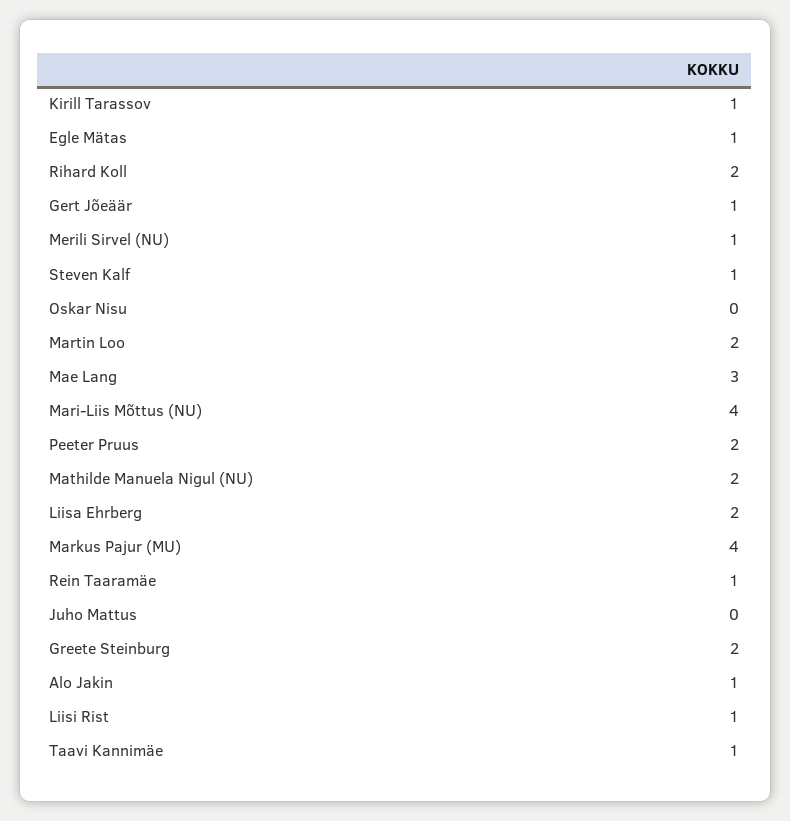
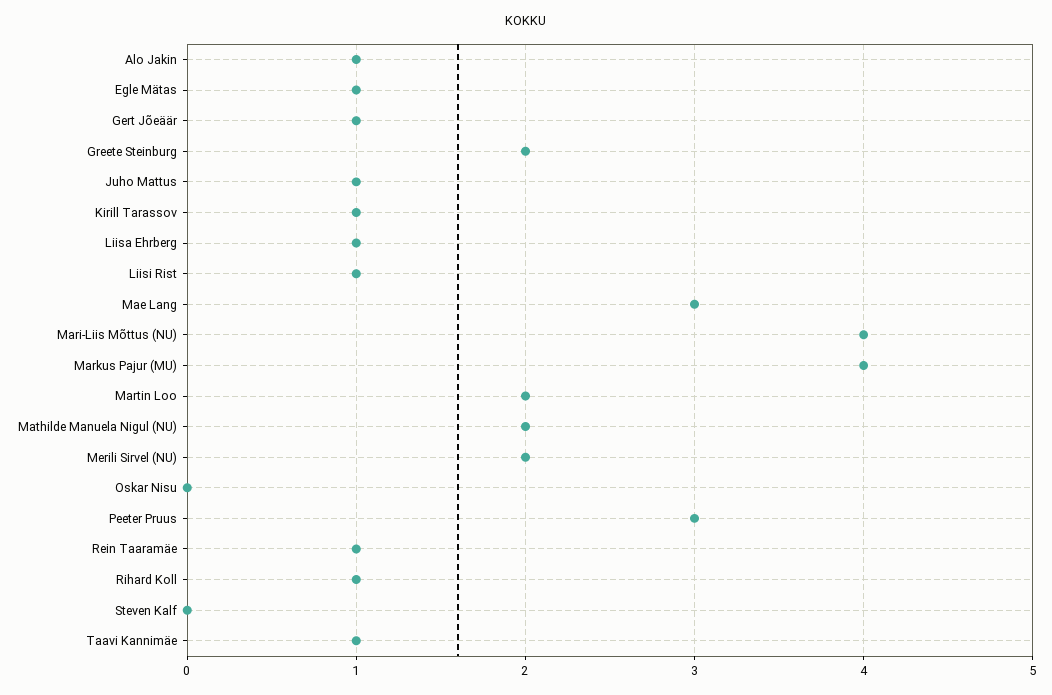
  {
    "Kirill Tarassov": 1,
    "Egle Mätas": 1,
-   "Rihard Koll": 2,
+   "Rihard Koll": 1,
    "Gert Jõeäär": 1,
-   "Merili Sirvel (NU)": 1,
+   "Merili Sirvel (NU)": 2,
-   "Steven Kalf": 1,
+   "Steven Kalf": 0,
    "Oskar Nisu": 0,
    "Martin Loo": 2,
    "Mae Lang": 3,
    "Mari-Liis Mõttus (NU)": 4,
-   "Peeter Pruus": 2,
+   "Peeter Pruus": 3,
    "Mathilde Manuela Nigul (NU)": 2,
-   "Liisa Ehrberg": 2,
+   "Liisa Ehrberg": 1,
    "Markus Pajur (MU)": 4,
    "Rein Taaramäe": 1,
-   "Juho Mattus": 0,
+   "Juho Mattus": 1,
    "Greete Steinburg": 2,
    "Alo Jakin": 1,
    "Liisi Rist": 1,
    "Taavi Kannimäe": 1
  }

